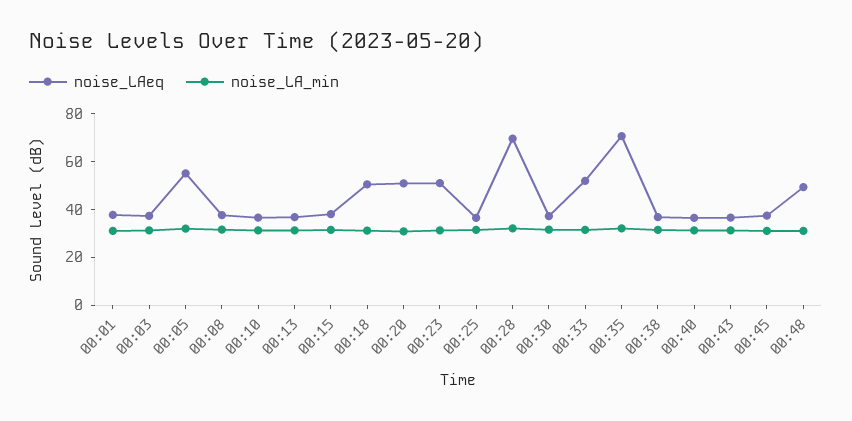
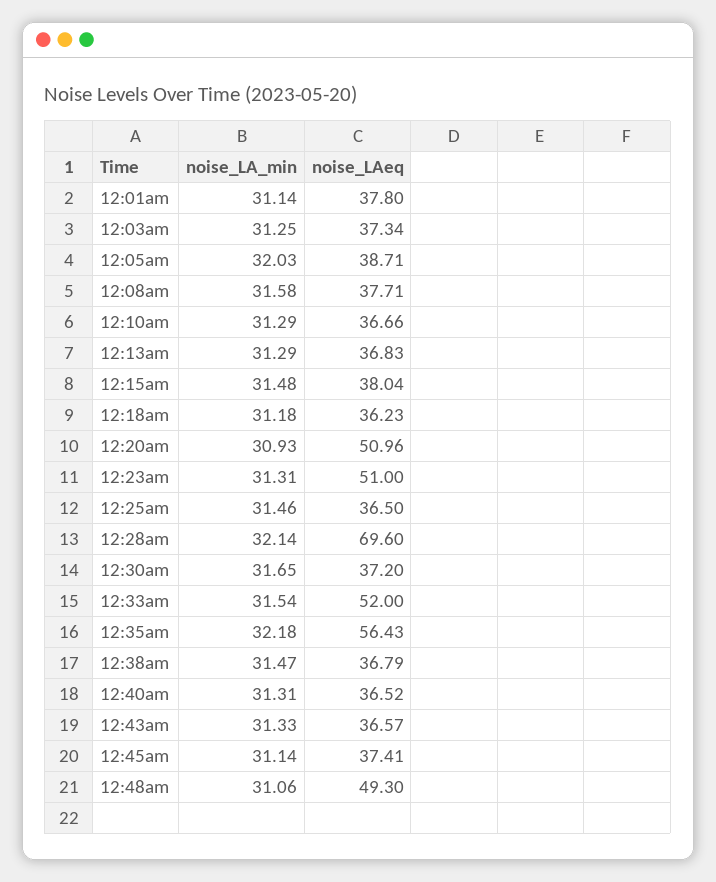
  {
    "noise_LAeq": {
      "00:01": 37.8,
      "00:03": 37.34,
-     "00:05": 55,
+     "00:05": 38.71,
      "00:08": 37.71,
      "00:10": 36.66,
      "00:13": 36.83,
      "00:15": 38.04,
-     "00:18": 50,
+     "00:18": 36.23,
      "00:20": 50.96,
      "00:23": 51,
      "00:25": 36.5,
      "00:28": 69.6,
      "00:30": 37.2,
      "00:33": 52,
-     "00:35": 70,
+     "00:35": 56.43,
      "00:38": 36.79,
      "00:40": 36.52,
      "00:43": 36.57,
      "00:45": 37.41,
      "00:48": 49.3
    },
    "noise_LA_min": {
      "00:01": 31.14,
      "00:03": 31.25,
      "00:05": 32.03,
      "00:08": 31.58,
      "00:10": 31.29,
      "00:13": 31.29,
      "00:15": 31.48,
      "00:18": 31.18,
      "00:20": 30.93,
      "00:23": 31.31,
      "00:25": 31.46,
      "00:28": 32.14,
      "00:30": 31.65,
      "00:33": 31.54,
      "00:35": 32.18,
      "00:38": 31.47,
      "00:40": 31.31,
      "00:43": 31.33,
      "00:45": 31.14,
      "00:48": 31.06
    }
  }

